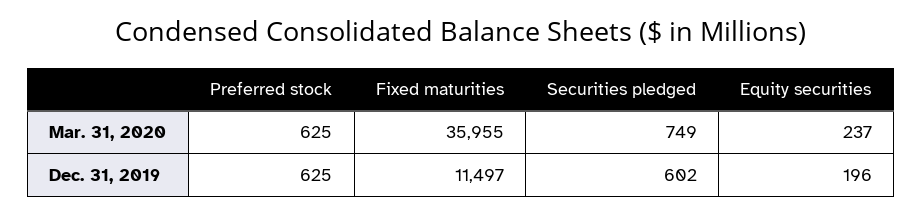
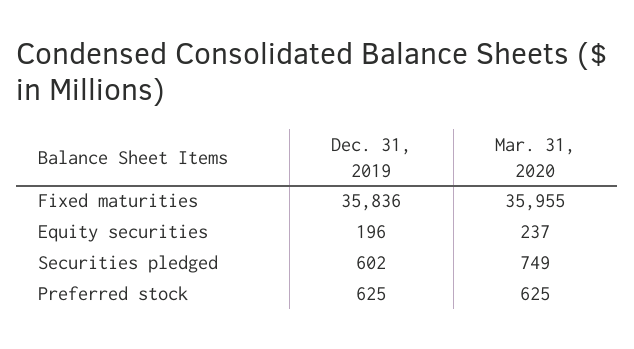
  {
    "Preferred stock": {
      "Mar. 31, 2020": 625,
      "Dec. 31, 2019": 625
    },
    "Fixed maturities": {
      "Mar. 31, 2020": 35955,
-     "Dec. 31, 2019": 11497
+     "Dec. 31, 2019": 35836
    },
    "Securities pledged": {
      "Mar. 31, 2020": 749,
      "Dec. 31, 2019": 602
    },
    "Equity securities": {
      "Mar. 31, 2020": 237,
      "Dec. 31, 2019": 196
    }
  }

